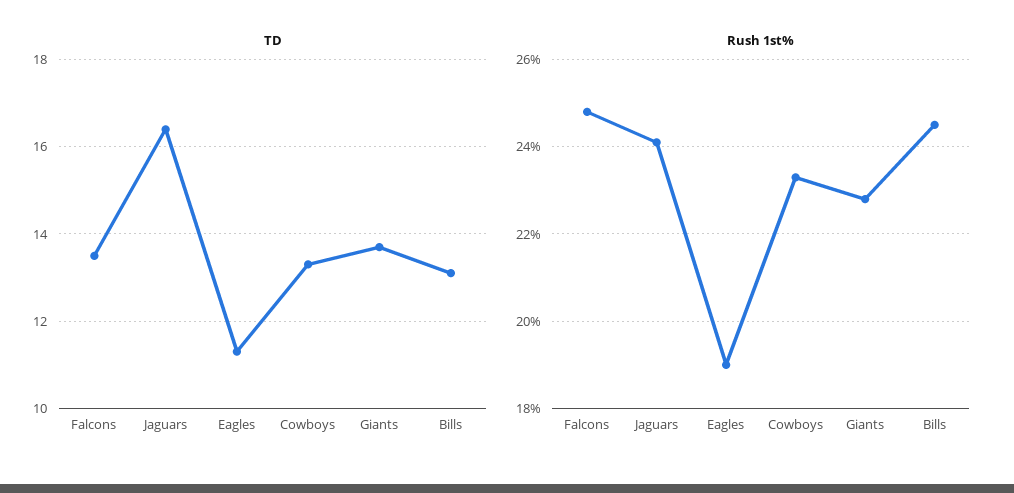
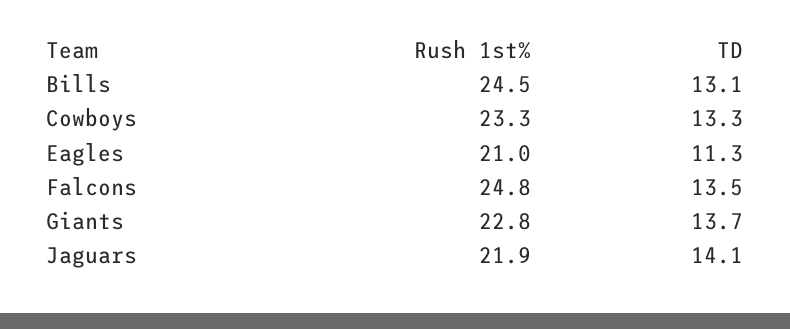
  {
    "TD": {
      "Falcons": 13.5,
-     "Jaguars": 16.5,
+     "Jaguars": 14.1,
      "Eagles": 11.3,
      "Cowboys": 13.3,
      "Giants": 13.7,
      "Bills": 13.1
    },
    "Rush 1st%": {
      "Falcons": 24.8,
-     "Jaguars": 24,
+     "Jaguars": 21.9,
-     "Eagles": 19,
+     "Eagles": 21,
      "Cowboys": 23.3,
      "Giants": 22.8,
      "Bills": 24.5
    }
  }

